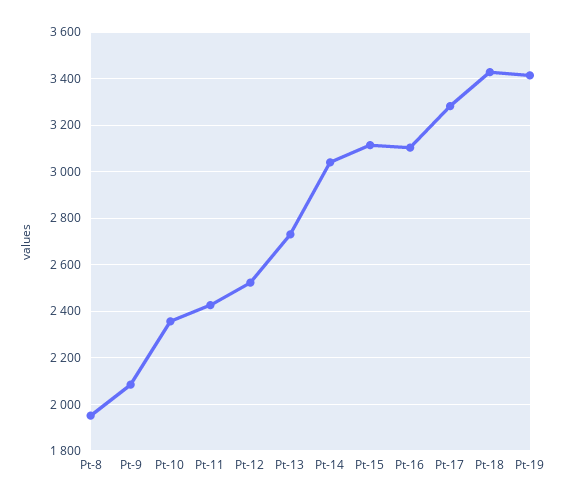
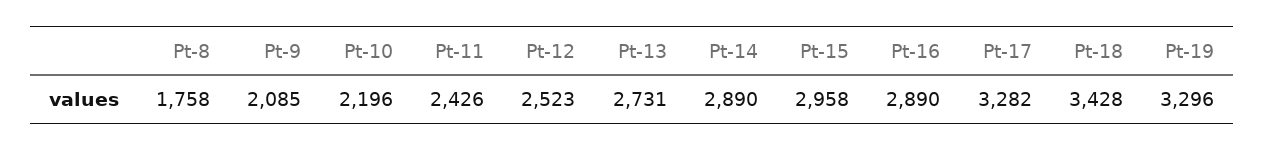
  {
-   "Pt-8": 1950,
+   "Pt-8": 1758,
    "Pt-9": 2085,
-   "Pt-10": 2350,
+   "Pt-10": 2196,
    "Pt-11": 2426,
    "Pt-12": 2523,
    "Pt-13": 2731,
-   "Pt-14": 3050,
+   "Pt-14": 2890,
-   "Pt-15": 3100,
+   "Pt-15": 2958,
-   "Pt-16": 3100,
+   "Pt-16": 2890,
    "Pt-17": 3282,
    "Pt-18": 3428,
-   "Pt-19": 3400
+   "Pt-19": 3296
  }

